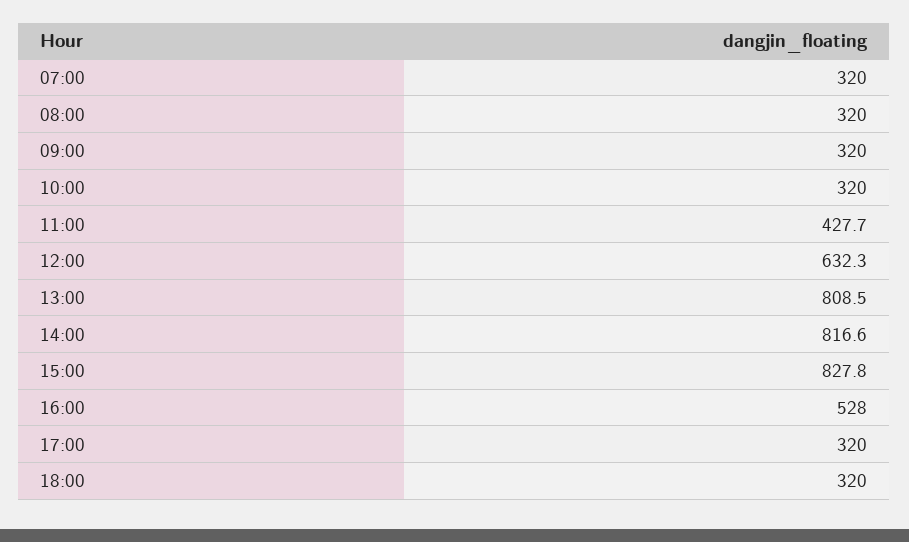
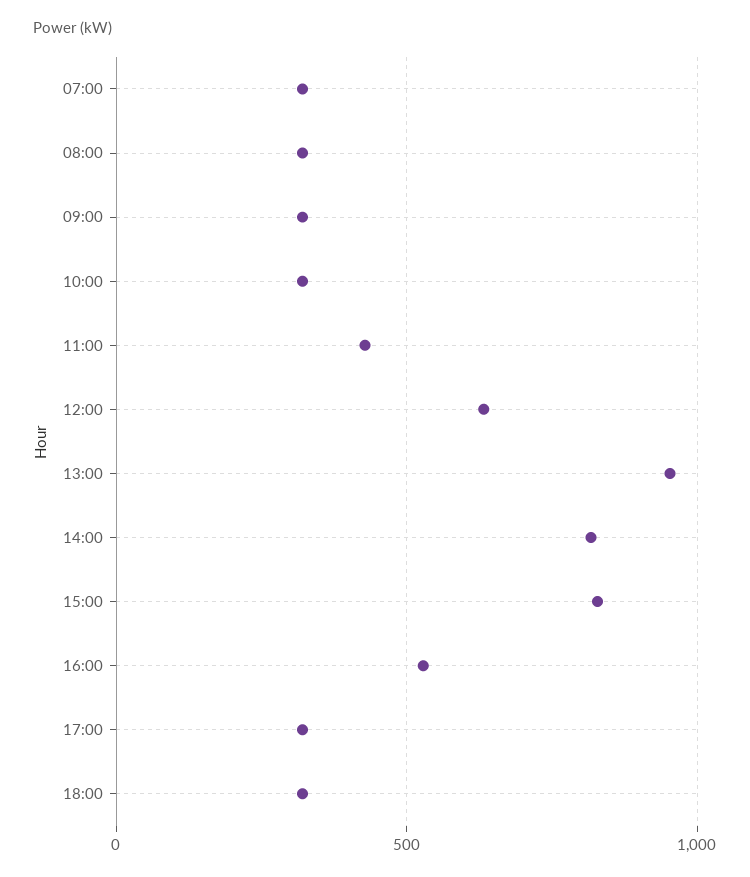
  {
    "07:00": 320,
    "08:00": 320,
    "09:00": 320,
    "10:00": 320,
    "11:00": 427.7,
    "12:00": 632.3,
-   "13:00": 808.5,
+   "13:00": 950,
    "14:00": 816.6,
    "15:00": 827.8,
    "16:00": 528,
    "17:00": 320,
    "18:00": 320
  }

